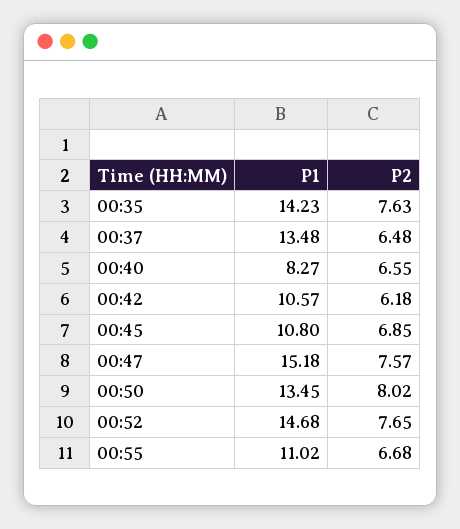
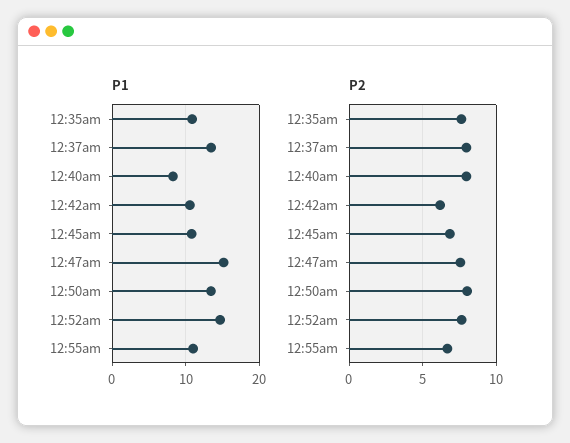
  {
    "P1": {
-     "00:35": 14.23,
+     "00:35": 11,
      "00:37": 13.48,
      "00:40": 8.27,
      "00:42": 10.57,
      "00:45": 10.8,
      "00:47": 15.18,
      "00:50": 13.45,
      "00:52": 14.68,
      "00:55": 11.02
    },
    "P2": {
      "00:35": 7.63,
-     "00:37": 6.48,
+     "00:37": 8,
-     "00:40": 6.55,
+     "00:40": 8,
      "00:42": 6.18,
      "00:45": 6.85,
      "00:47": 7.57,
      "00:50": 8.02,
      "00:52": 7.65,
      "00:55": 6.68
    }
  }

